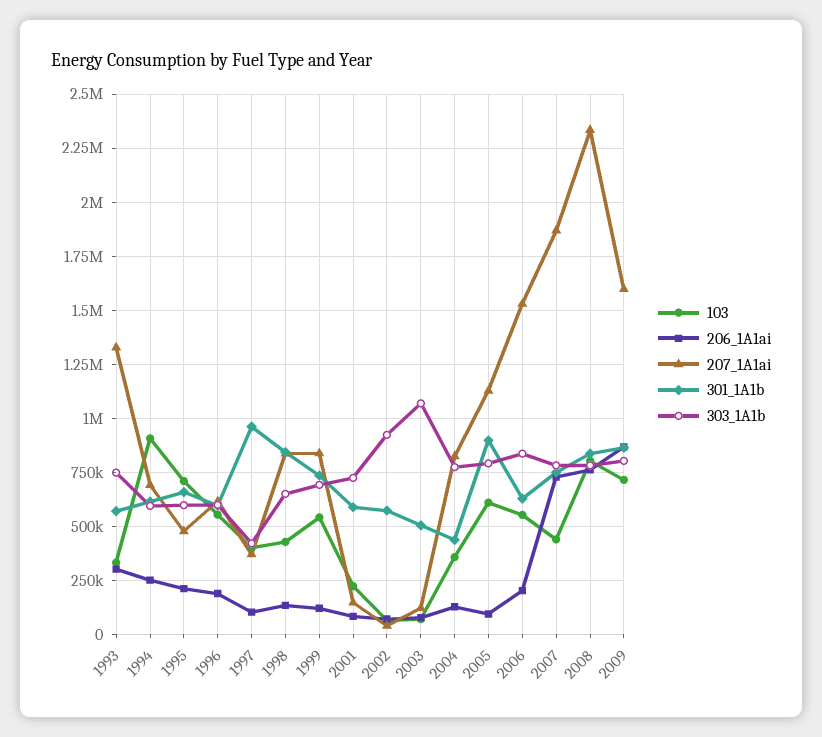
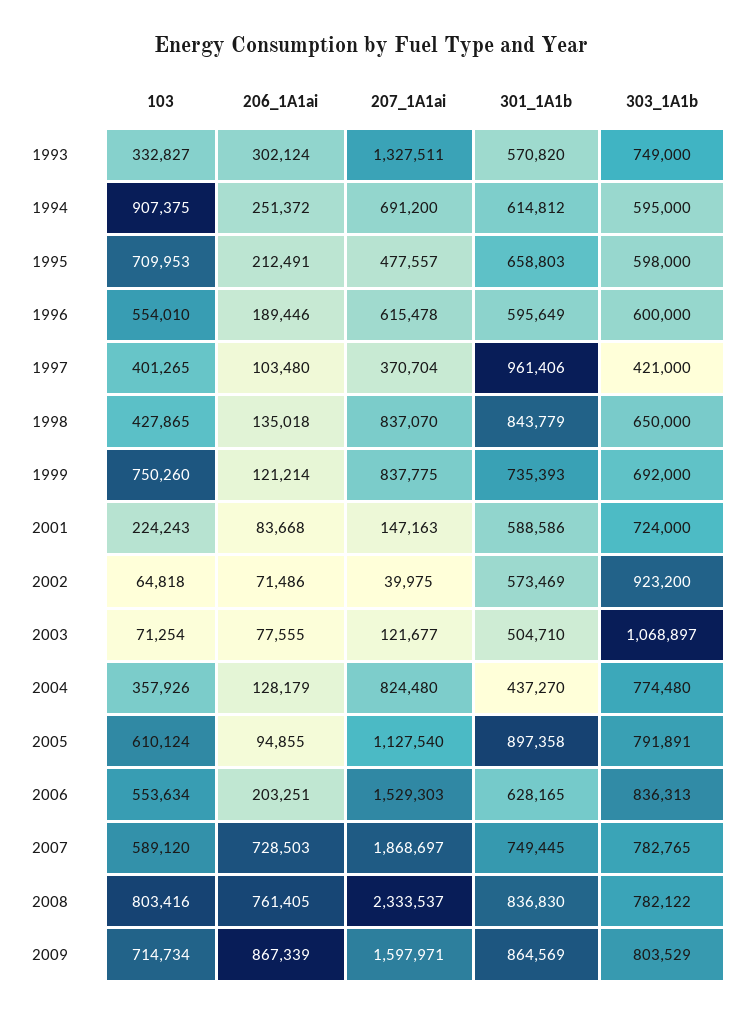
  {
    "103": {
      "1993": 332827,
      "1994": 907375,
      "1995": 709953,
      "1996": 554010,
      "1997": 401265,
      "1998": 427865,
-     "1999": 550000,
+     "1999": 750260,
      "2001": 224243,
      "2002": 64818,
      "2003": 71254,
      "2004": 357926,
      "2005": 610124,
      "2006": 553634,
-     "2007": 450000,
+     "2007": 589120,
      "2008": 803416,
      "2009": 714734
    },
    "206_1A1ai": {
      "1993": 302124,
      "1994": 251372,
      "1995": 212491,
      "1996": 189446,
      "1997": 103480,
      "1998": 135018,
      "1999": 121214,
      "2001": 83668,
      "2002": 71486,
      "2003": 77555,
      "2004": 128179,
      "2005": 94855,
      "2006": 203251,
      "2007": 728503,
      "2008": 761405,
      "2009": 867339
    },
    "207_1A1ai": {
      "1993": 1327511,
      "1994": 691200,
      "1995": 477557,
      "1996": 615478,
      "1997": 370704,
      "1998": 837070,
      "1999": 837775,
      "2001": 147163,
      "2002": 39975,
      "2003": 121677,
      "2004": 824480,
      "2005": 1127540,
      "2006": 1529303,
      "2007": 1868697,
      "2008": 2333537,
      "2009": 1597971
    },
    "301_1A1b": {
      "1993": 570820,
      "1994": 614812,
      "1995": 658803,
      "1996": 595649,
      "1997": 961406,
      "1998": 843779,
      "1999": 735393,
      "2001": 588586,
      "2002": 573469,
      "2003": 504710,
      "2004": 437270,
      "2005": 897358,
      "2006": 628165,
      "2007": 749445,
      "2008": 836830,
      "2009": 864569
    },
    "303_1A1b": {
      "1993": 749000,
      "1994": 595000,
      "1995": 598000,
      "1996": 600000,
      "1997": 421000,
      "1998": 650000,
      "1999": 692000,
      "2001": 724000,
      "2002": 923200,
      "2003": 1068897,
      "2004": 774480,
      "2005": 791891,
      "2006": 836313,
      "2007": 782765,
      "2008": 782122,
      "2009": 803529
    }
  }

